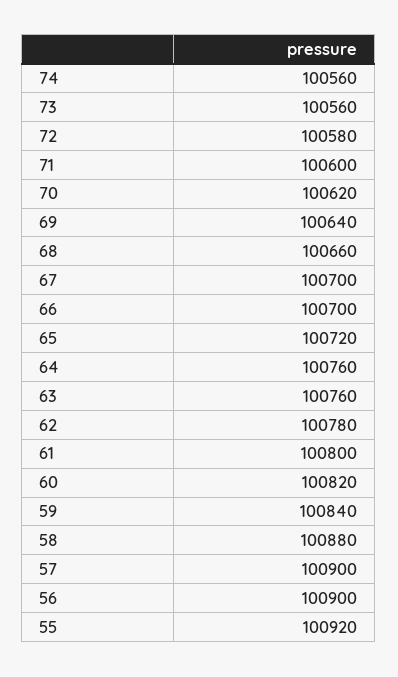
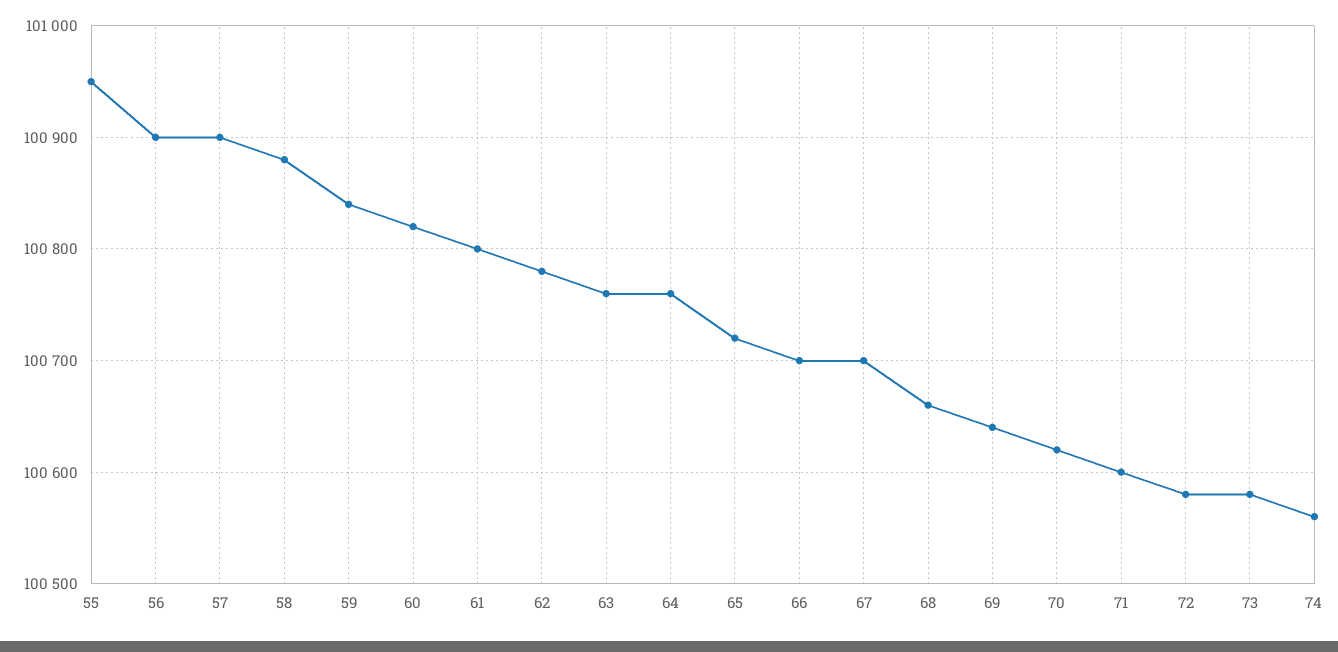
  {
    "74": 100560,
-   "73": 100560,
+   "73": 100580,
    "72": 100580,
    "71": 100600,
    "70": 100620,
    "69": 100640,
    "68": 100660,
    "67": 100700,
    "66": 100700,
    "65": 100720,
    "64": 100760,
    "63": 100760,
    "62": 100780,
    "61": 100800,
    "60": 100820,
    "59": 100840,
    "58": 100880,
    "57": 100900,
    "56": 100900,
-   "55": 100920
+   "55": 100950
  }

